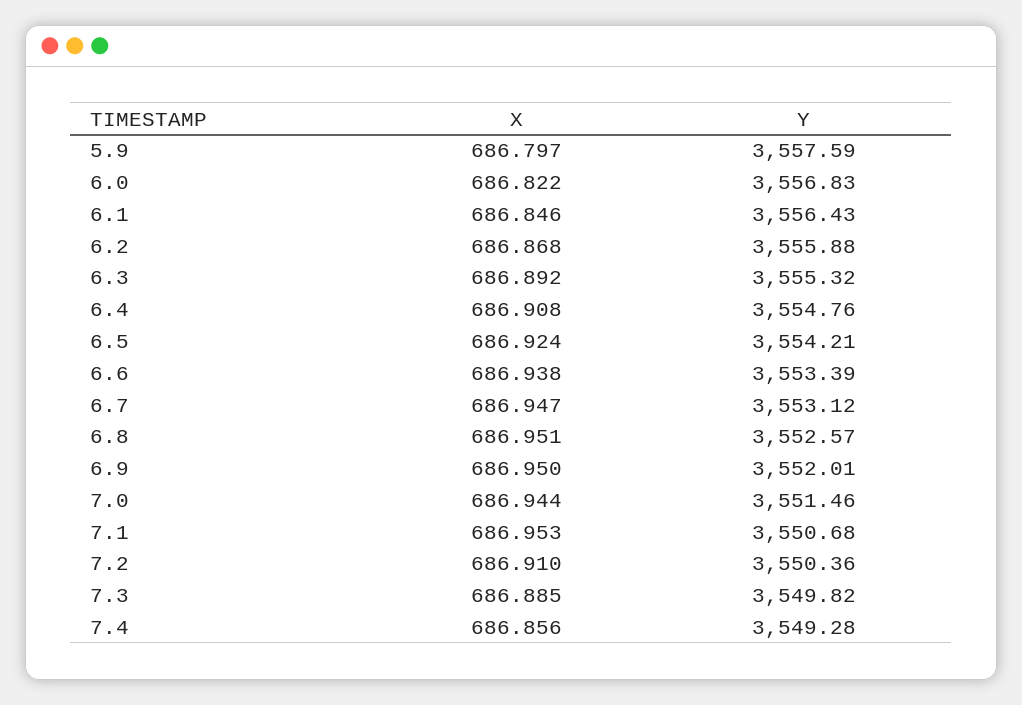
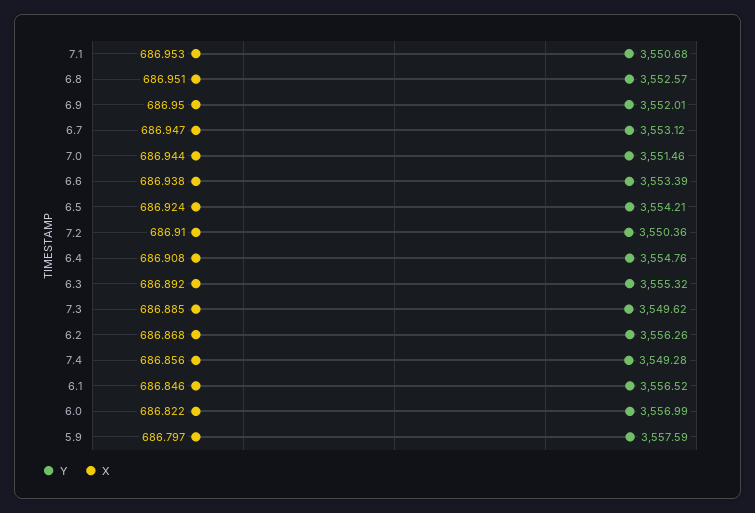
  {
    "X": {
      "5.9": 686.797,
      "6.0": 686.822,
      "6.1": 686.846,
      "6.2": 686.868,
      "6.3": 686.892,
      "6.4": 686.908,
      "6.5": 686.924,
      "6.6": 686.938,
      "6.7": 686.947,
      "6.8": 686.951,
      "6.9": 686.95,
      "7.0": 686.944,
      "7.1": 686.953,
      "7.2": 686.91,
      "7.3": 686.885,
      "7.4": 686.856
    },
    "Y": {
      "5.9": 3557.59,
-     "6.0": 3556.83,
+     "6.0": 3556.99,
-     "6.1": 3556.43,
+     "6.1": 3556.52,
-     "6.2": 3555.88,
+     "6.2": 3556.26,
      "6.3": 3555.32,
      "6.4": 3554.76,
      "6.5": 3554.21,
      "6.6": 3553.39,
      "6.7": 3553.12,
      "6.8": 3552.57,
      "6.9": 3552.01,
      "7.0": 3551.46,
      "7.1": 3550.68,
      "7.2": 3550.36,
-     "7.3": 3549.82,
+     "7.3": 3549.62,
      "7.4": 3549.28
    }
  }

